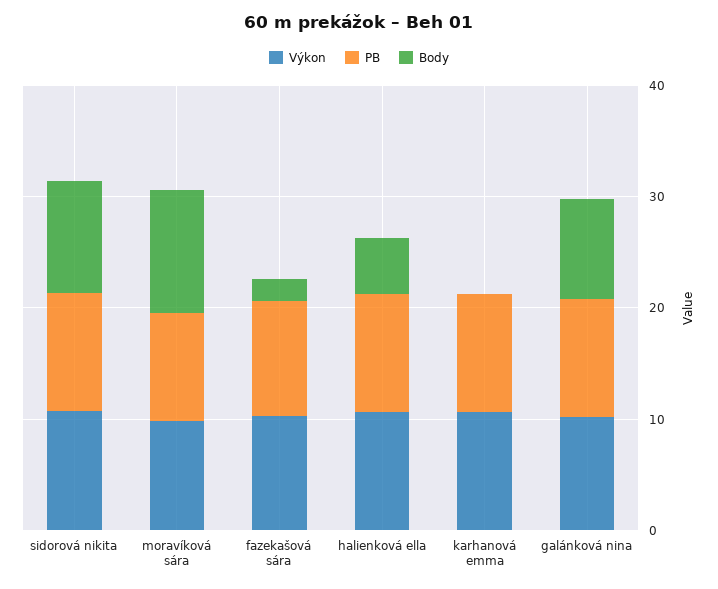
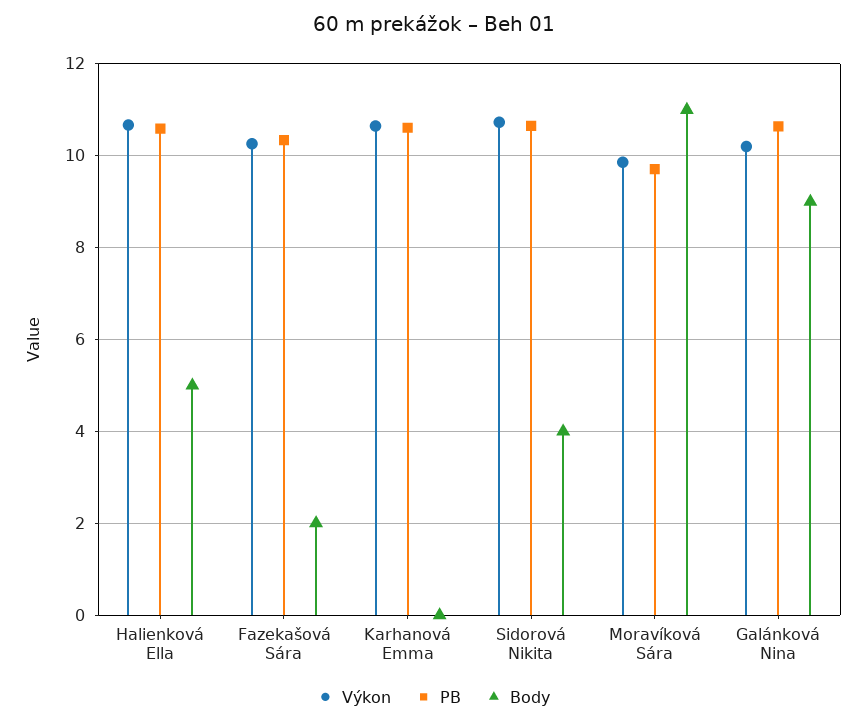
  {
    "Výkon": {
      "sidorová nikita": 10.8,
      "moravíková sára": 9.8,
      "fazekašová sára": 10.2,
      "halienková ella": 10.6,
      "karhanová emma": 10.6,
      "galánková nina": 10.2
    },
    "PB": {
      "sidorová nikita": 10.6,
      "moravíková sára": 9.8,
      "fazekašová sára": 10.4,
      "halienková ella": 10.6,
      "karhanová emma": 10.6,
      "galánková nina": 10.6
    },
    "Body": {
-     "sidorová nikita": 10,
+     "sidorová nikita": 4,
      "moravíková sára": 11,
      "fazekašová sára": 2,
      "halienková ella": 5,
      "karhanová emma": 0,
      "galánková nina": 9
    }
  }

